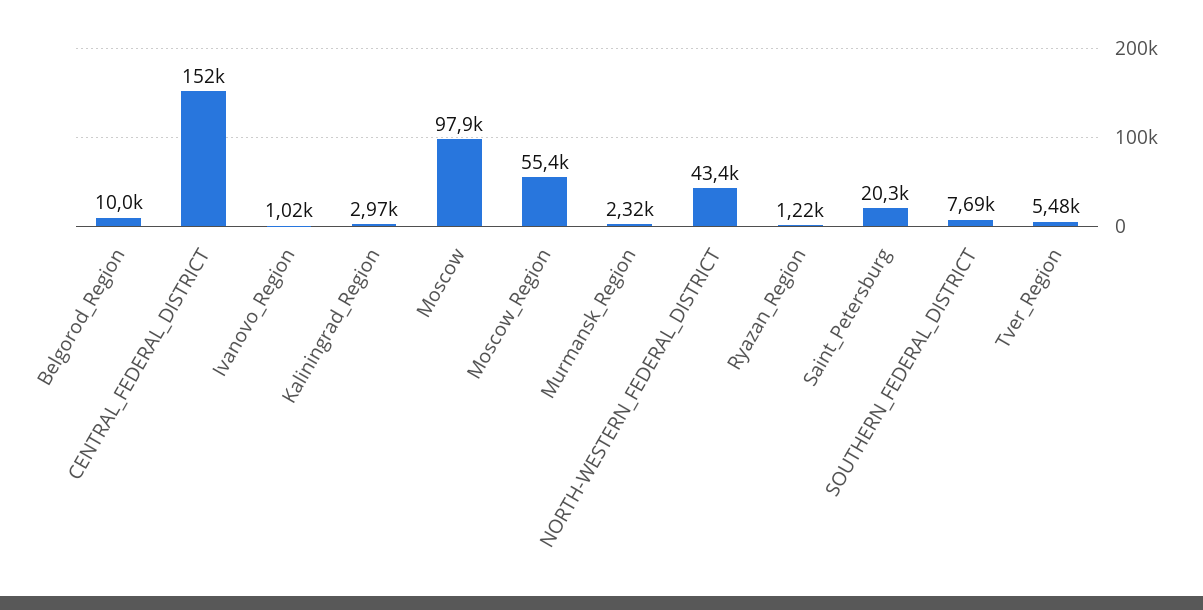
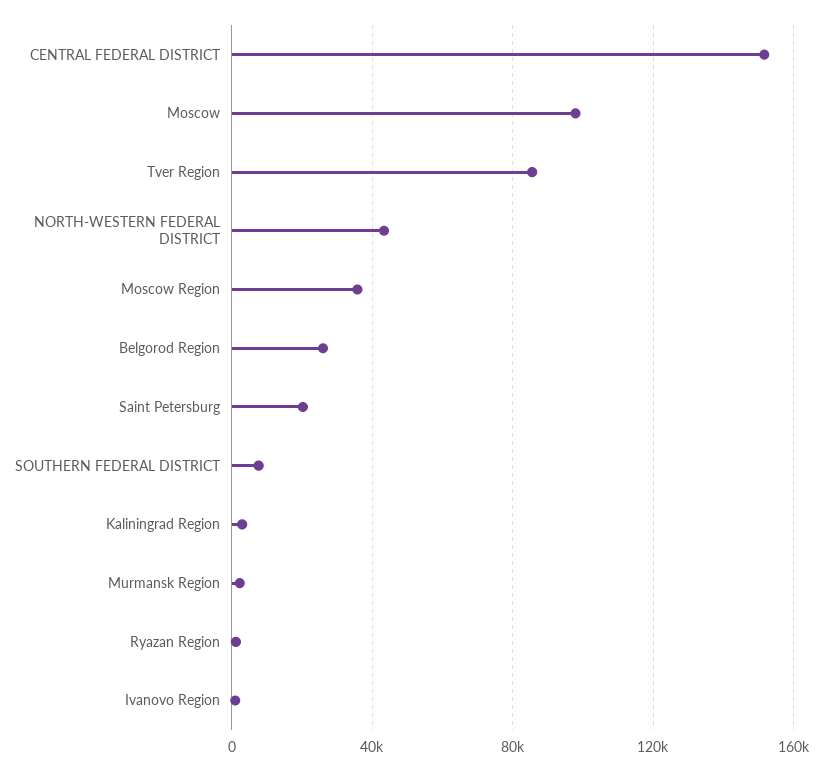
  {
-   "Belgorod_Region": 10000,
+   "Belgorod_Region": 25000,
    "CENTRAL_FEDERAL_DISTRICT": 152000,
    "Ivanovo_Region": 1020,
    "Kaliningrad_Region": 2970,
    "Moscow": 97900,
-   "Moscow_Region": 55400,
+   "Moscow_Region": 35000,
    "Murmansk_Region": 2320,
    "NORTH-WESTERN_FEDERAL_DISTRICT": 43400,
    "Ryazan_Region": 1220,
    "Saint_Petersburg": 20300,
    "SOUTHERN_FEDERAL_DISTRICT": 7690,
-   "Tver_Region": 5480
+   "Tver_Region": 85000
  }

